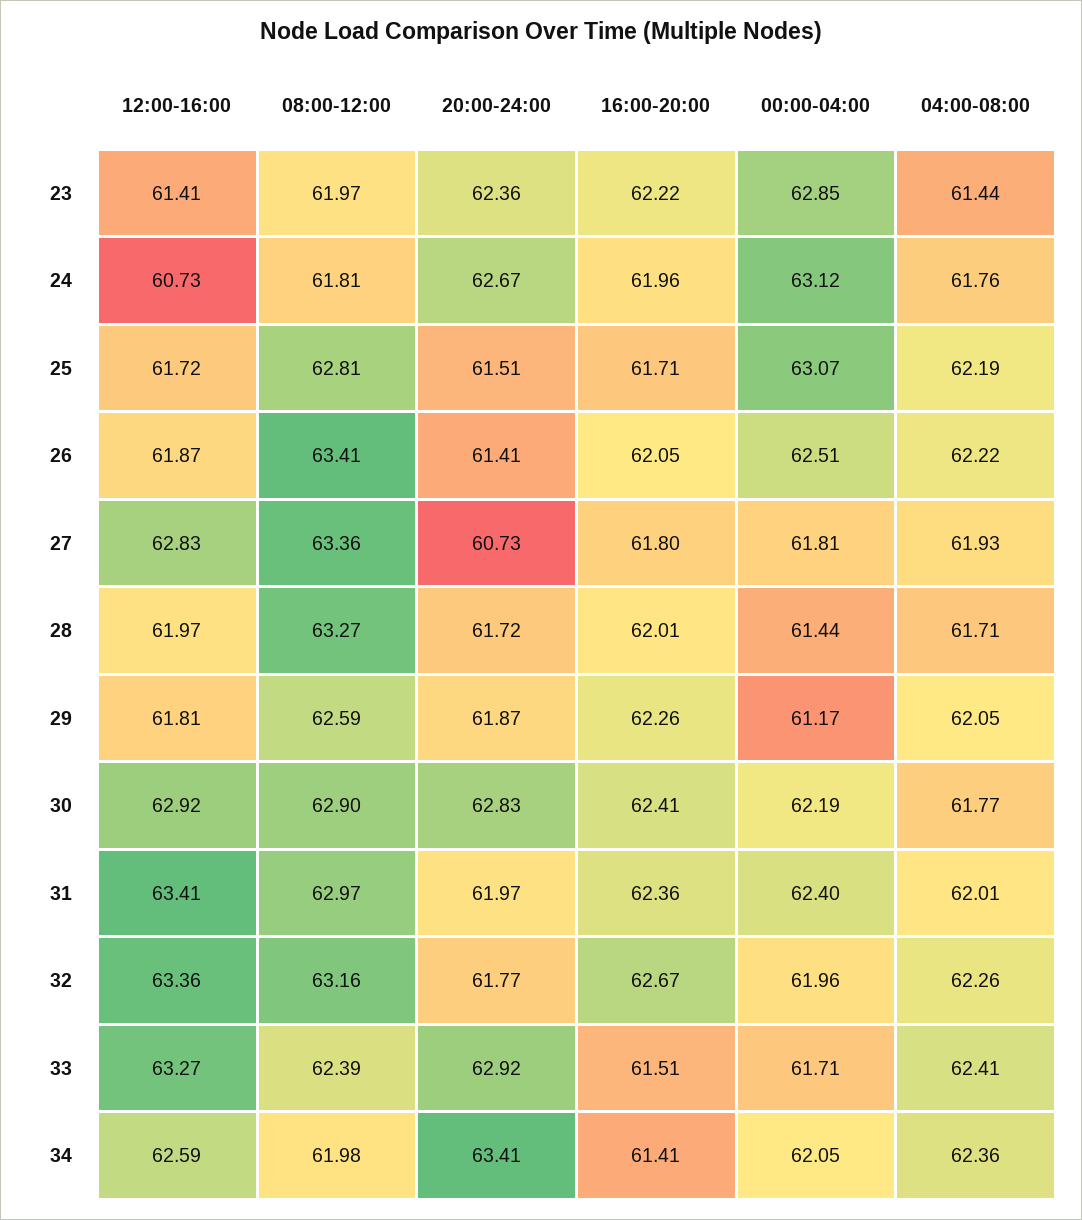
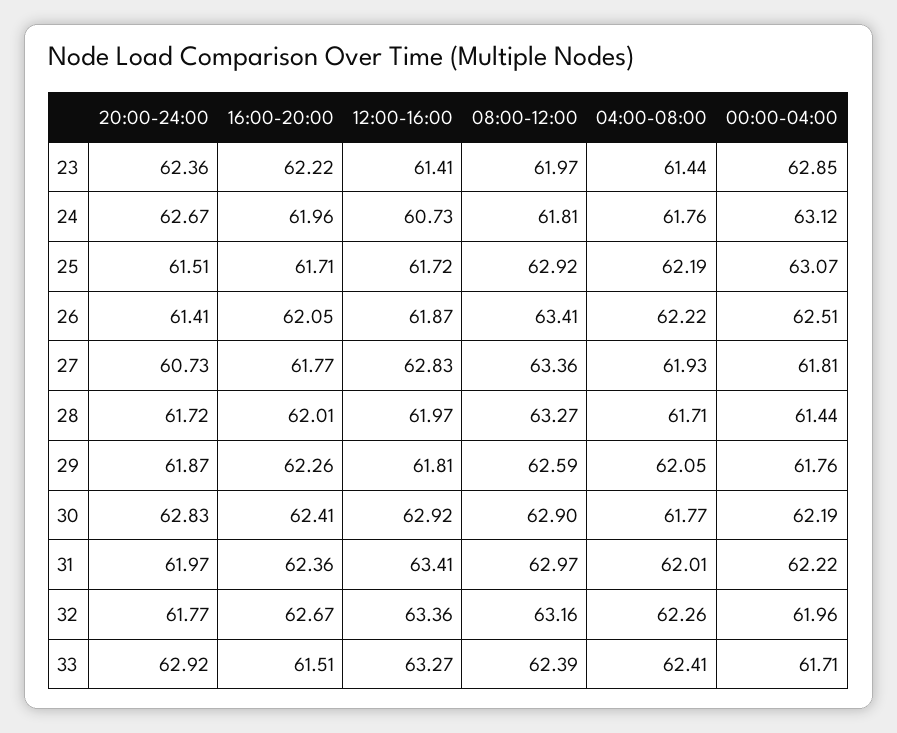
  {
    "12:00-16:00": {
      "23": 61.41,
      "24": 60.73,
      "25": 61.72,
      "26": 61.87,
      "27": 62.83,
      "28": 61.97,
      "29": 61.81,
      "30": 62.92,
      "31": 63.41,
      "32": 63.36,
-     "33": 63.27,
+     "33": 63.27
-     "34": 62.59
    },
    "08:00-12:00": {
      "23": 61.97,
      "24": 61.81,
-     "25": 62.81,
+     "25": 62.92,
      "26": 63.41,
      "27": 63.36,
      "28": 63.27,
      "29": 62.59,
      "30": 62.9,
      "31": 62.97,
      "32": 63.16,
-     "33": 62.39,
+     "33": 62.39
-     "34": 61.98
    },
    "20:00-24:00": {
      "23": 62.36,
      "24": 62.67,
      "25": 61.51,
      "26": 61.41,
      "27": 60.73,
      "28": 61.72,
      "29": 61.87,
      "30": 62.83,
      "31": 61.97,
      "32": 61.77,
-     "33": 62.92,
+     "33": 62.92
-     "34": 63.41
    },
    "16:00-20:00": {
      "23": 62.22,
      "24": 61.96,
      "25": 61.71,
      "26": 62.05,
-     "27": 61.8,
+     "27": 61.77,
      "28": 62.01,
      "29": 62.26,
      "30": 62.41,
      "31": 62.36,
      "32": 62.67,
-     "33": 61.51,
+     "33": 61.51
-     "34": 61.41
    },
    "00:00-04:00": {
      "23": 62.85,
      "24": 63.12,
      "25": 63.07,
      "26": 62.51,
      "27": 61.81,
      "28": 61.44,
-     "29": 61.17,
+     "29": 61.76,
      "30": 62.19,
-     "31": 62.4,
+     "31": 62.22,
      "32": 61.96,
-     "33": 61.71,
+     "33": 61.71
-     "34": 62.05
    },
    "04:00-08:00": {
      "23": 61.44,
      "24": 61.76,
      "25": 62.19,
      "26": 62.22,
      "27": 61.93,
      "28": 61.71,
      "29": 62.05,
      "30": 61.77,
      "31": 62.01,
      "32": 62.26,
-     "33": 62.41,
+     "33": 62.41
-     "34": 62.36
    }
  }

